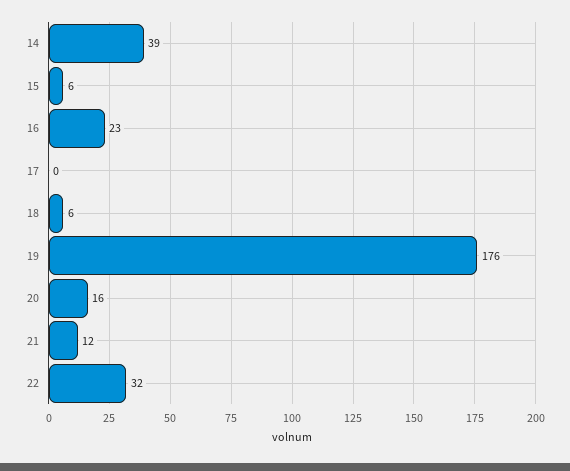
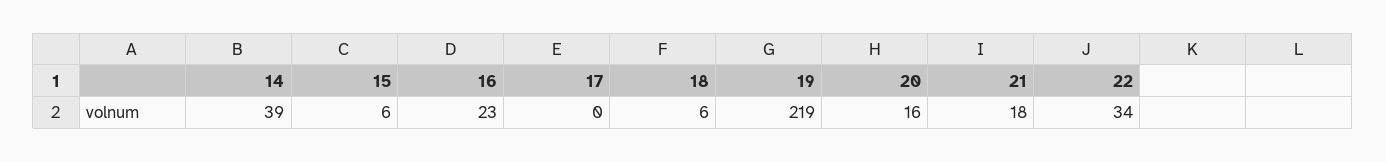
  {
    "14": 39,
    "15": 6,
    "16": 23,
    "17": 0,
    "18": 6,
-   "19": 176,
+   "19": 219,
    "20": 16,
-   "21": 12,
+   "21": 18,
-   "22": 32
+   "22": 34
  }

